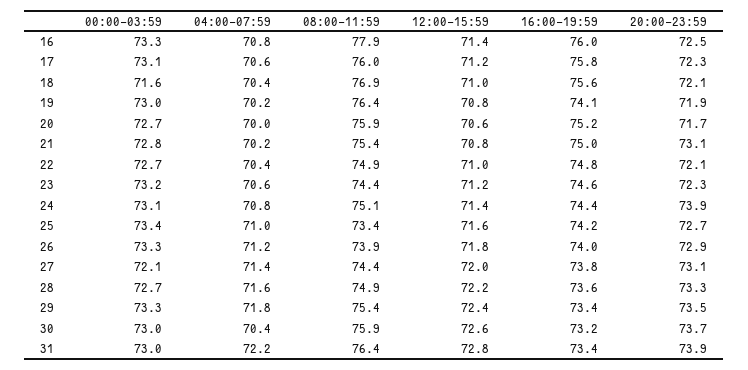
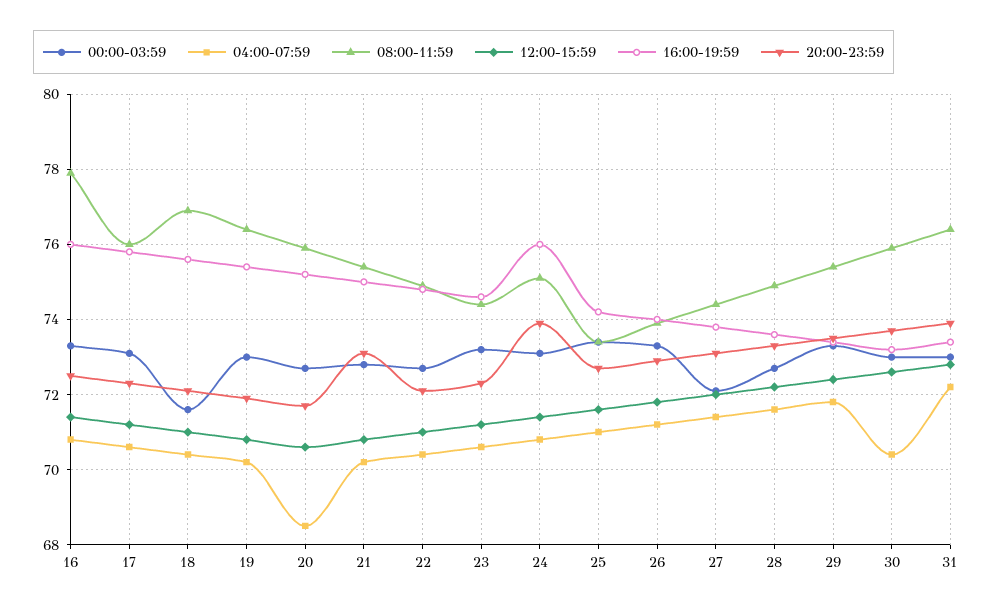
  {
    "00:00-03:59": {
      "16": 73.3,
      "17": 73.1,
      "18": 71.6,
      "19": 73,
      "20": 72.7,
      "21": 72.8,
      "22": 72.7,
      "23": 73.2,
      "24": 73.1,
      "25": 73.4,
      "26": 73.3,
      "27": 72.1,
      "28": 72.7,
      "29": 73.3,
      "30": 73,
      "31": 73
    },
    "04:00-07:59": {
      "16": 70.8,
      "17": 70.6,
      "18": 70.4,
      "19": 70.2,
-     "20": 70,
+     "20": 68.5,
      "21": 70.2,
      "22": 70.4,
      "23": 70.6,
      "24": 70.8,
      "25": 71,
      "26": 71.2,
      "27": 71.4,
      "28": 71.6,
      "29": 71.8,
      "30": 70.4,
      "31": 72.2
    },
    "08:00-11:59": {
      "16": 77.9,
      "17": 76,
      "18": 76.9,
      "19": 76.4,
      "20": 75.9,
      "21": 75.4,
      "22": 74.9,
      "23": 74.4,
      "24": 75.1,
      "25": 73.4,
      "26": 73.9,
      "27": 74.4,
      "28": 74.9,
      "29": 75.4,
      "30": 75.9,
      "31": 76.4
    },
    "12:00-15:59": {
      "16": 71.4,
      "17": 71.2,
      "18": 71,
      "19": 70.8,
      "20": 70.6,
      "21": 70.8,
      "22": 71,
      "23": 71.2,
      "24": 71.4,
      "25": 71.6,
      "26": 71.8,
      "27": 72,
      "28": 72.2,
      "29": 72.4,
      "30": 72.6,
      "31": 72.8
    },
    "16:00-19:59": {
      "16": 76,
      "17": 75.8,
      "18": 75.6,
-     "19": 74.1,
+     "19": 75.5,
      "20": 75.2,
      "21": 75,
      "22": 74.8,
      "23": 74.6,
-     "24": 74.4,
+     "24": 76,
      "25": 74.2,
      "26": 74,
      "27": 73.8,
      "28": 73.6,
      "29": 73.4,
      "30": 73.2,
      "31": 73.4
    },
    "20:00-23:59": {
      "16": 72.5,
      "17": 72.3,
      "18": 72.1,
      "19": 71.9,
      "20": 71.7,
      "21": 73.1,
      "22": 72.1,
      "23": 72.3,
      "24": 73.9,
      "25": 72.7,
      "26": 72.9,
      "27": 73.1,
      "28": 73.3,
      "29": 73.5,
      "30": 73.7,
      "31": 73.9
    }
  }

